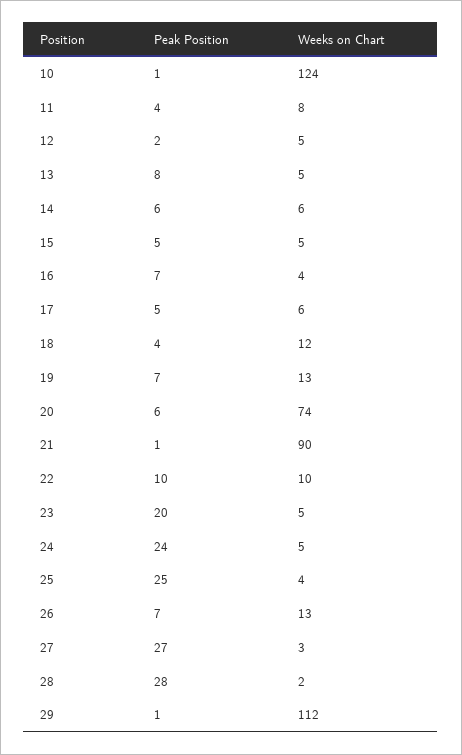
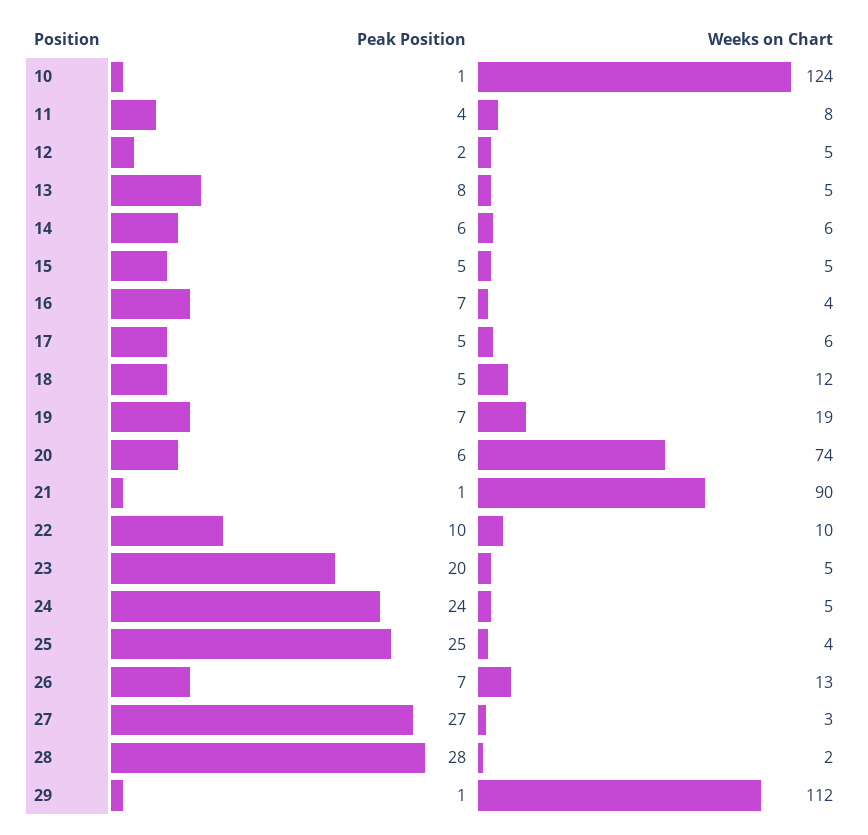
  {
    "Peak Position": {
      "10": 1,
      "11": 4,
      "12": 2,
      "13": 8,
      "14": 6,
      "15": 5,
      "16": 7,
      "17": 5,
-     "18": 4,
+     "18": 5,
      "19": 7,
      "20": 6,
      "21": 1,
      "22": 10,
      "23": 20,
      "24": 24,
      "25": 25,
      "26": 7,
      "27": 27,
      "28": 28,
      "29": 1
    },
    "Weeks on Chart": {
      "10": 124,
      "11": 8,
      "12": 5,
      "13": 5,
      "14": 6,
      "15": 5,
      "16": 4,
      "17": 6,
      "18": 12,
-     "19": 13,
+     "19": 19,
      "20": 74,
      "21": 90,
      "22": 10,
      "23": 5,
      "24": 5,
      "25": 4,
      "26": 13,
      "27": 3,
      "28": 2,
      "29": 112
    }
  }

